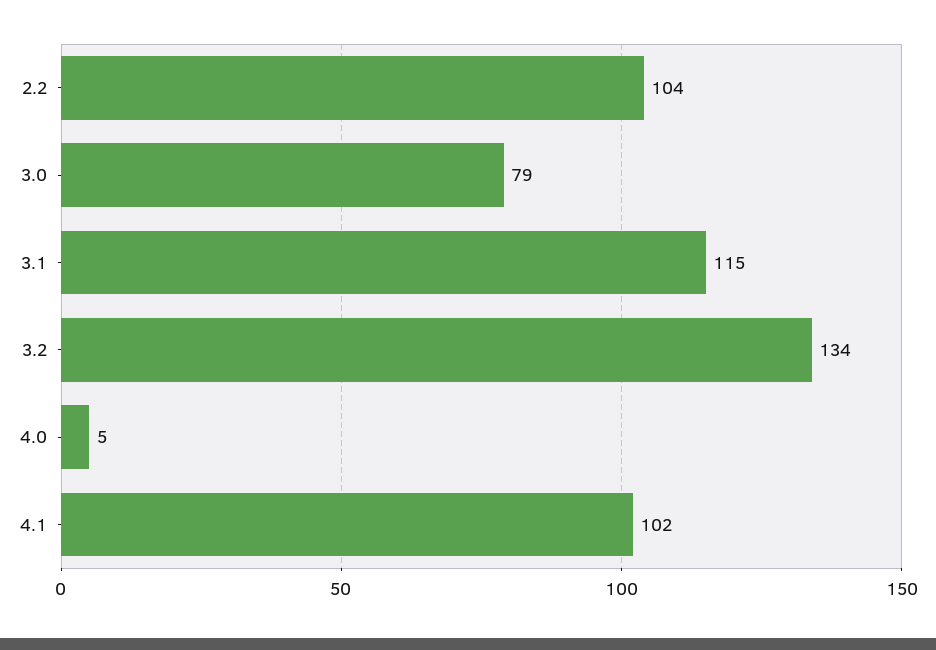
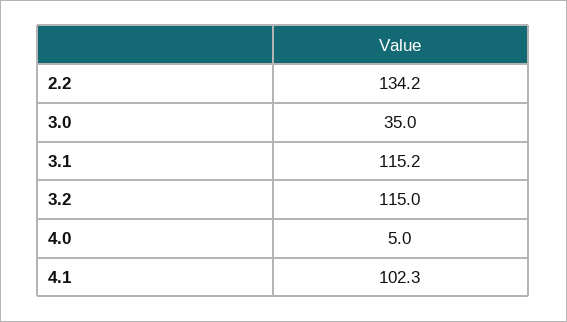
  {
-   "2.2": 104,
+   "2.2": 134.2,
-   "3.0": 79,
+   "3.0": 35,
    "3.1": 115.2,
-   "3.2": 134,
+   "3.2": 115,
    "4.0": 5,
    "4.1": 102.3
  }

